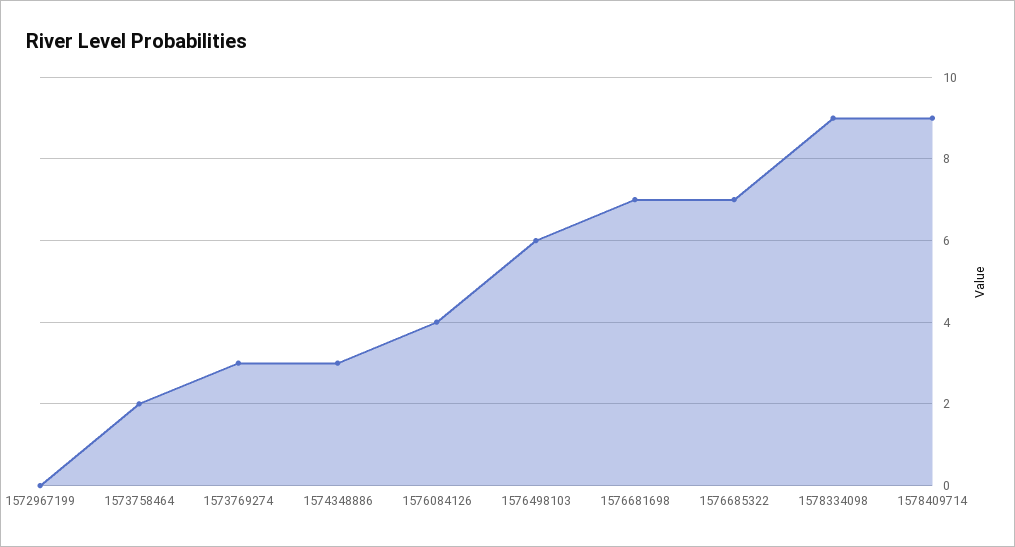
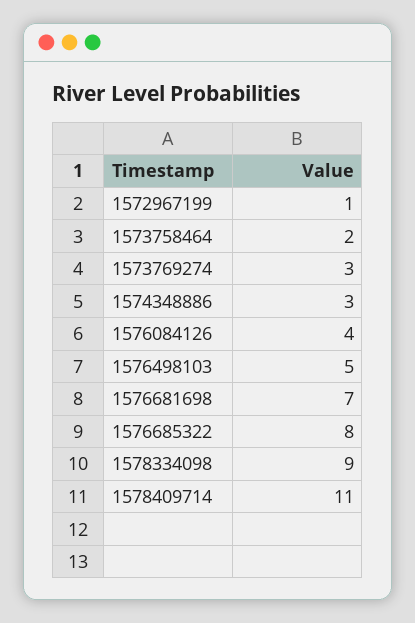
  {
-   "1572967199": 0,
+   "1572967199": 1,
    "1573758464": 2,
    "1573769274": 3,
    "1574348886": 3,
    "1576084126": 4,
-   "1576498103": 6,
+   "1576498103": 5,
    "1576681698": 7,
-   "1576685322": 7,
+   "1576685322": 8,
    "1578334098": 9,
-   "1578409714": 9
+   "1578409714": 11
  }

